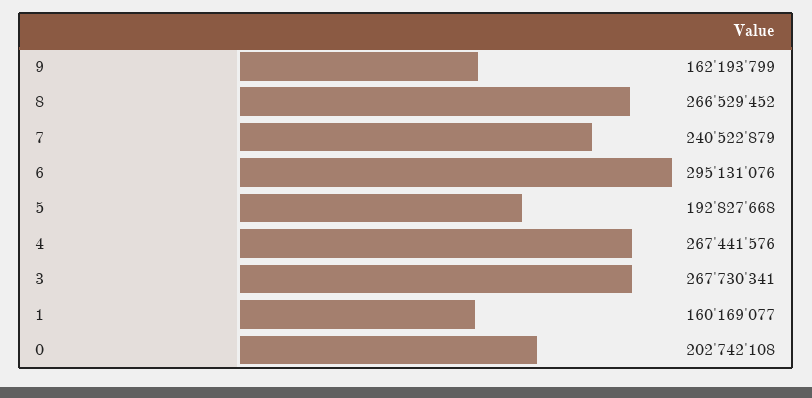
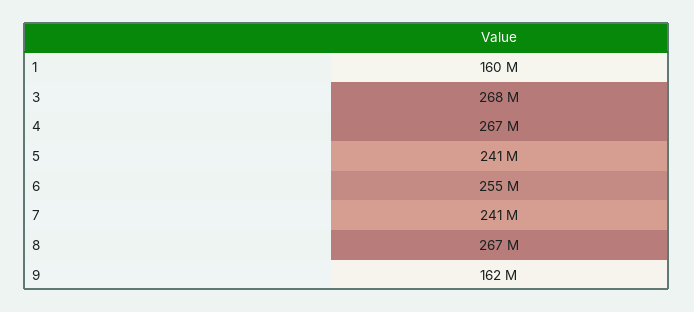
  {
    "9": 162193799,
    "8": 266529452,
    "7": 240522879,
-   "6": 295131076,
+   "6": 255000000,
-   "5": 192827668,
+   "5": 241000000,
    "4": 267441576,
    "3": 267730341,
-   "1": 160169077,
+   "1": 160169077
-   "0": 202742108
  }

